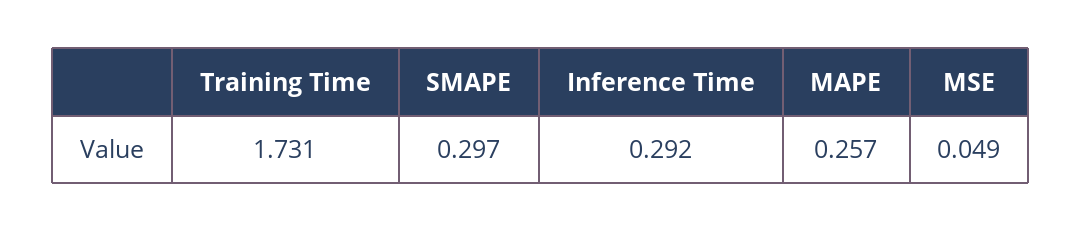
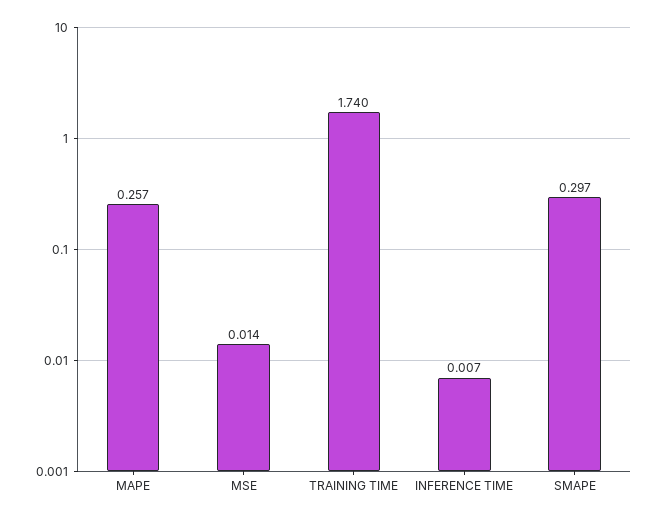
  {
-   "Training Time": 1.731,
+   "Training Time": 1.74,
    "SMAPE": 0.297,
-   "Inference Time": 0.292,
+   "Inference Time": 0.007,
    "MAPE": 0.257,
-   "MSE": 0.049
+   "MSE": 0.014
  }

